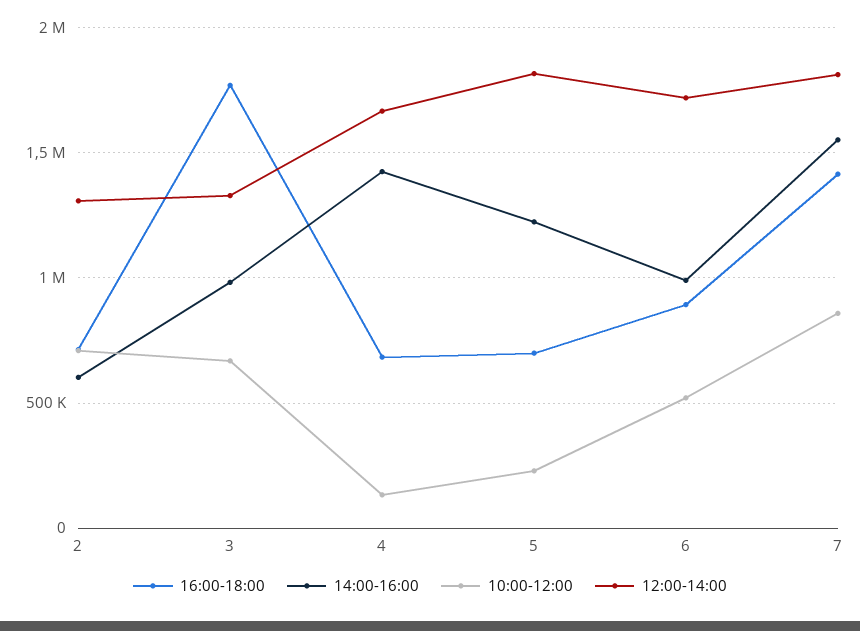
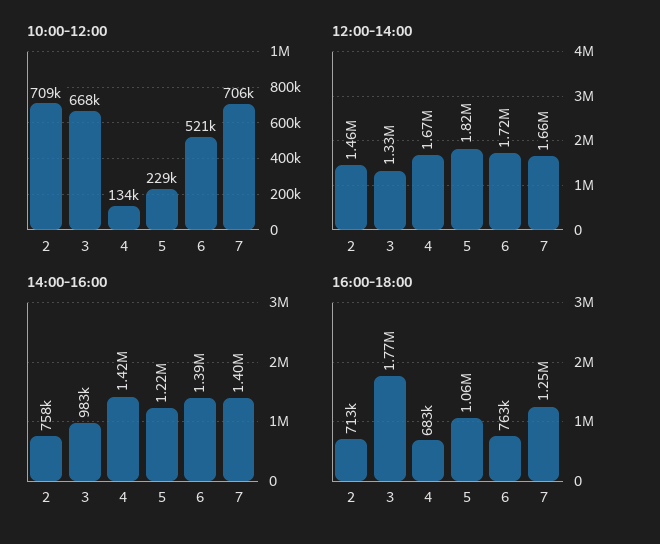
  {
    "16:00-18:00": {
      "2": 713000,
      "3": 1770000,
      "4": 683000,
-     "5": 700000,
+     "5": 1060000,
-     "6": 900000,
+     "6": 763000,
-     "7": 1400000
+     "7": 1250000
    },
    "14:00-16:00": {
-     "2": 600000,
+     "2": 758000,
      "3": 983000,
      "4": 1420000,
      "5": 1220000,
-     "6": 1000000,
+     "6": 1390000,
-     "7": 1550000
+     "7": 1400000
    },
    "10:00-12:00": {
      "2": 709000,
      "3": 668000,
      "4": 134000,
      "5": 229000,
      "6": 521000,
-     "7": 850000
+     "7": 706000
    },
    "12:00-14:00": {
-     "2": 1300000,
+     "2": 1460000,
      "3": 1330000,
      "4": 1670000,
      "5": 1820000,
      "6": 1720000,
-     "7": 1800000
+     "7": 1660000
    }
  }

